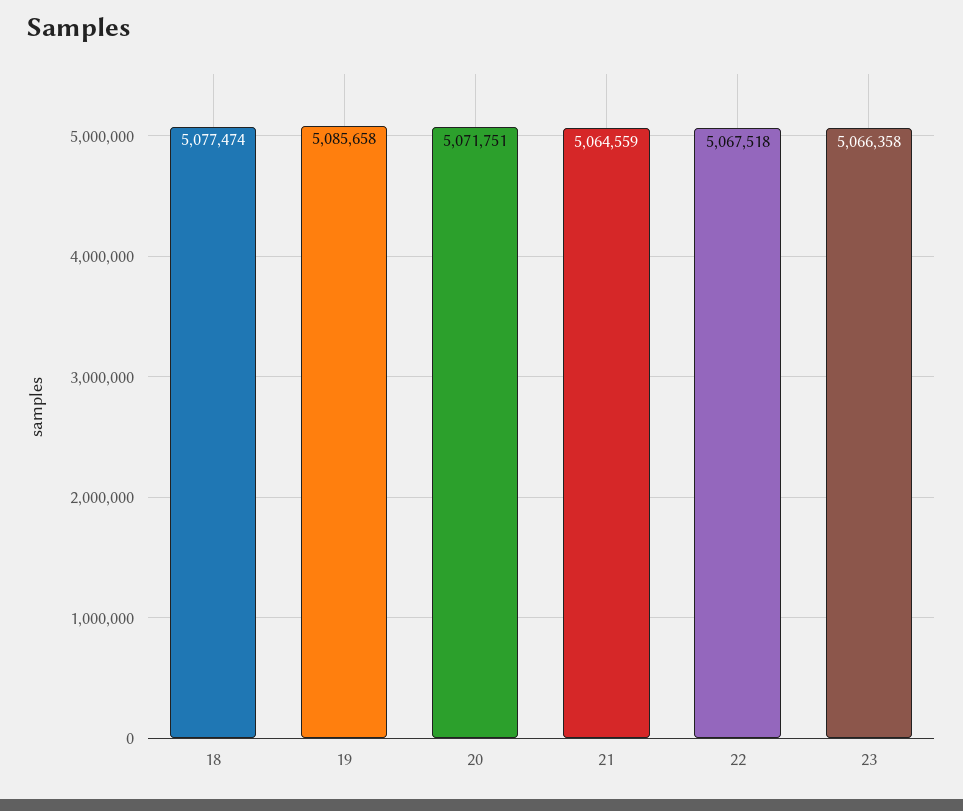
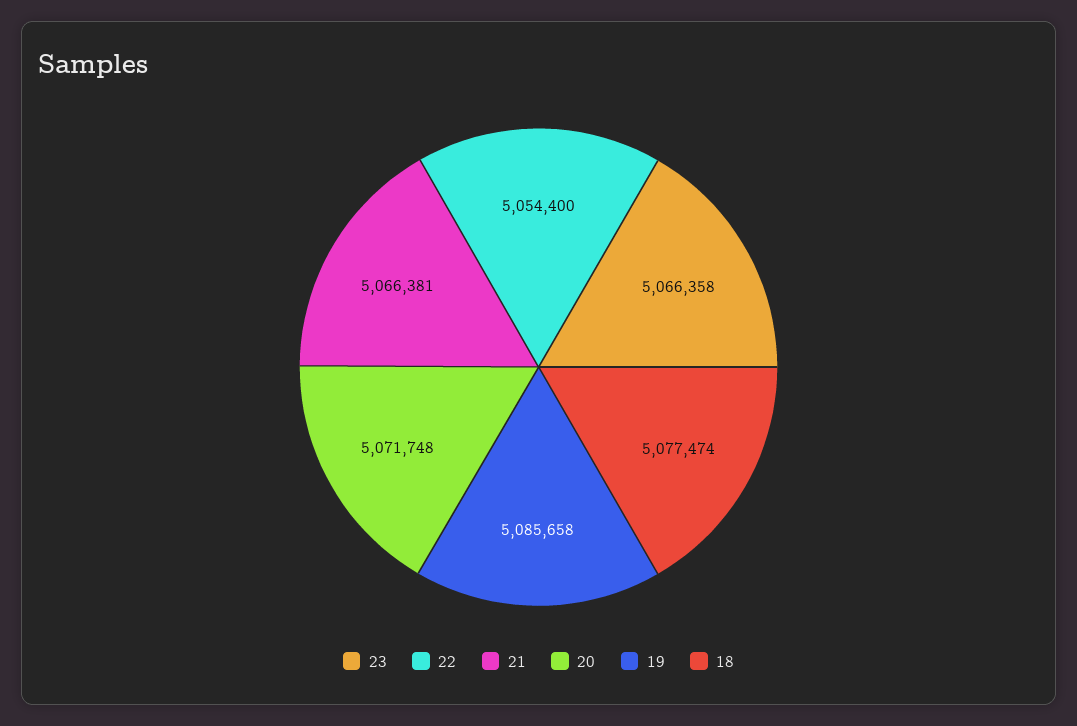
  {
    "18": 5077474,
    "19": 5085658,
-   "20": 5071751,
+   "20": 5071748,
-   "21": 5064559,
+   "21": 5066381,
-   "22": 5067518,
+   "22": 5054400,
    "23": 5066358
  }

